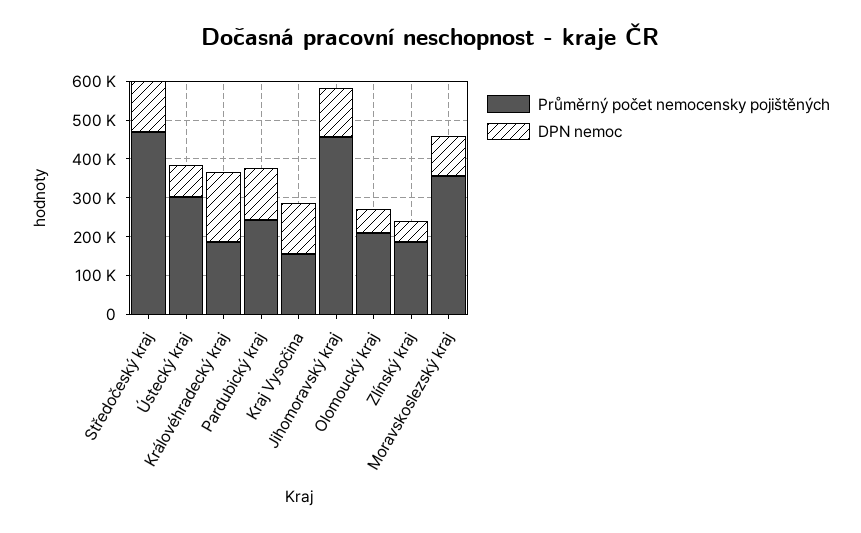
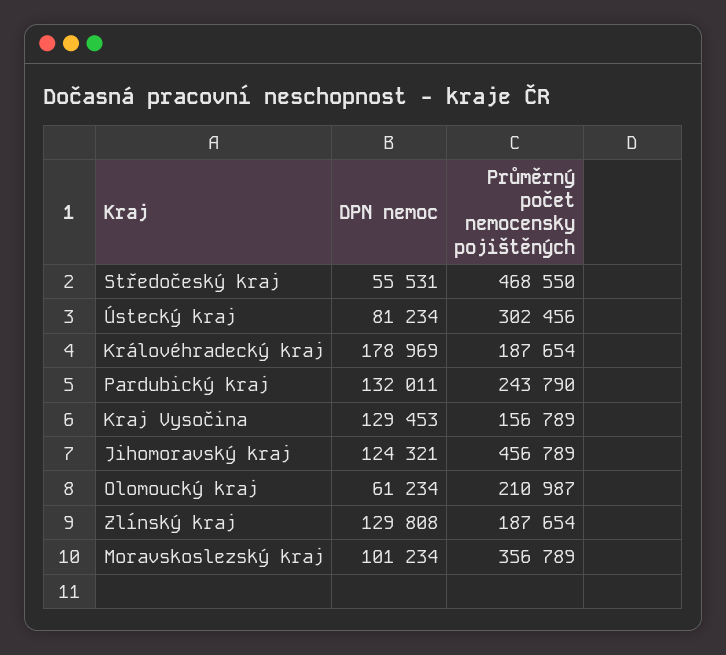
  {
    "Průměrný počet nemocensky pojištěných": {
      "Středočeský kraj": 468550,
      "Ústecký kraj": 302456,
      "Královéhradecký kraj": 187654,
      "Pardubický kraj": 243790,
      "Kraj Vysočina": 156789,
      "Jihomoravský kraj": 456789,
      "Olomoucký kraj": 210987,
      "Zlínský kraj": 187654,
      "Moravskoslezský kraj": 356789
    },
    "DPN nemoc": {
-     "Středočeský kraj": 125000,
+     "Středočeský kraj": 55531,
      "Ústecký kraj": 81234,
      "Královéhradecký kraj": 178969,
      "Pardubický kraj": 132011,
      "Kraj Vysočina": 129453,
      "Jihomoravský kraj": 124321,
      "Olomoucký kraj": 61234,
-     "Zlínský kraj": 50000,
+     "Zlínský kraj": 129808,
      "Moravskoslezský kraj": 101234
    }
  }

